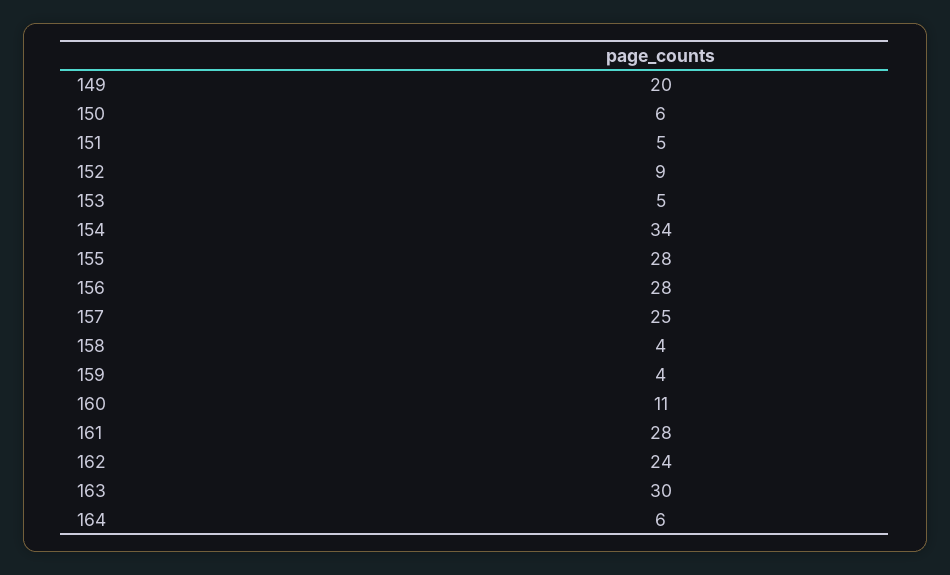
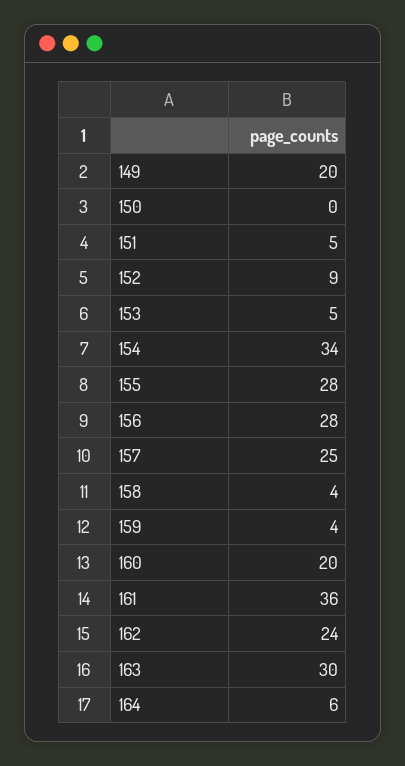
  {
    "149": 20,
-   "150": 6,
+   "150": 0,
    "151": 5,
    "152": 9,
    "153": 5,
    "154": 34,
    "155": 28,
    "156": 28,
    "157": 25,
    "158": 4,
    "159": 4,
-   "160": 11,
+   "160": 20,
-   "161": 28,
+   "161": 36,
    "162": 24,
    "163": 30,
    "164": 6
  }

